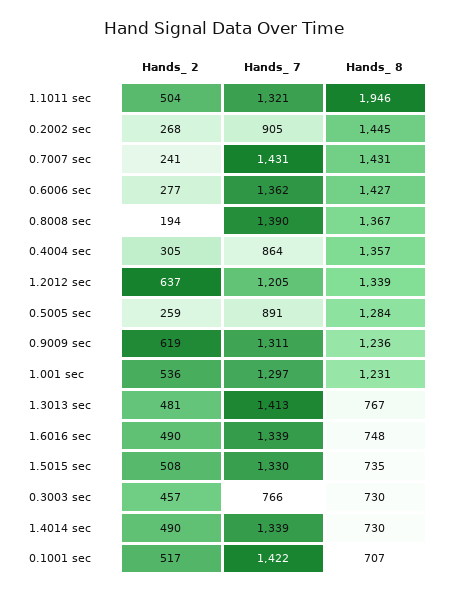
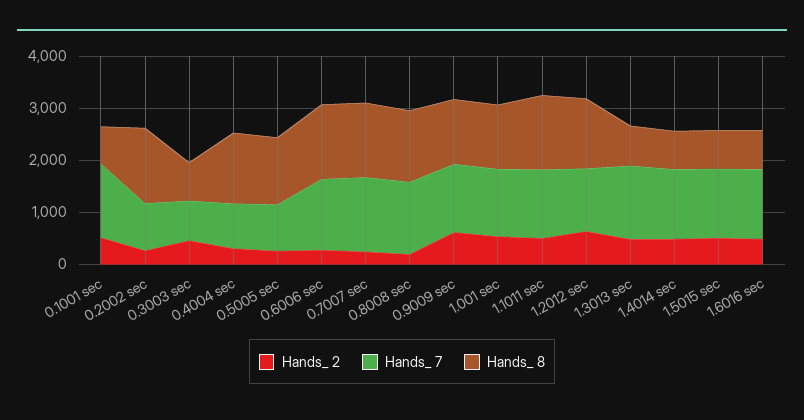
  {
    "Hands_ 2": {
      "1.1011 sec": 504,
      "0.2002 sec": 268,
      "0.7007 sec": 241,
      "0.6006 sec": 277,
      "0.8008 sec": 194,
      "0.4004 sec": 305,
      "1.2012 sec": 637,
      "0.5005 sec": 259,
      "0.9009 sec": 619,
      "1.001 sec": 536,
      "1.3013 sec": 481,
      "1.6016 sec": 490,
      "1.5015 sec": 508,
      "0.3003 sec": 457,
      "1.4014 sec": 490,
      "0.1001 sec": 517
    },
    "Hands_ 7": {
      "1.1011 sec": 1321,
      "0.2002 sec": 905,
      "0.7007 sec": 1431,
      "0.6006 sec": 1362,
      "0.8008 sec": 1390,
      "0.4004 sec": 864,
      "1.2012 sec": 1205,
      "0.5005 sec": 891,
      "0.9009 sec": 1311,
      "1.001 sec": 1297,
      "1.3013 sec": 1413,
      "1.6016 sec": 1339,
      "1.5015 sec": 1330,
      "0.3003 sec": 766,
      "1.4014 sec": 1339,
      "0.1001 sec": 1422
    },
    "Hands_ 8": {
-     "1.1011 sec": 1946,
+     "1.1011 sec": 1400,
      "0.2002 sec": 1445,
      "0.7007 sec": 1431,
      "0.6006 sec": 1427,
      "0.8008 sec": 1367,
      "0.4004 sec": 1357,
      "1.2012 sec": 1339,
      "0.5005 sec": 1284,
      "0.9009 sec": 1236,
      "1.001 sec": 1231,
      "1.3013 sec": 767,
      "1.6016 sec": 748,
      "1.5015 sec": 735,
      "0.3003 sec": 730,
      "1.4014 sec": 730,
      "0.1001 sec": 707
    }
  }

